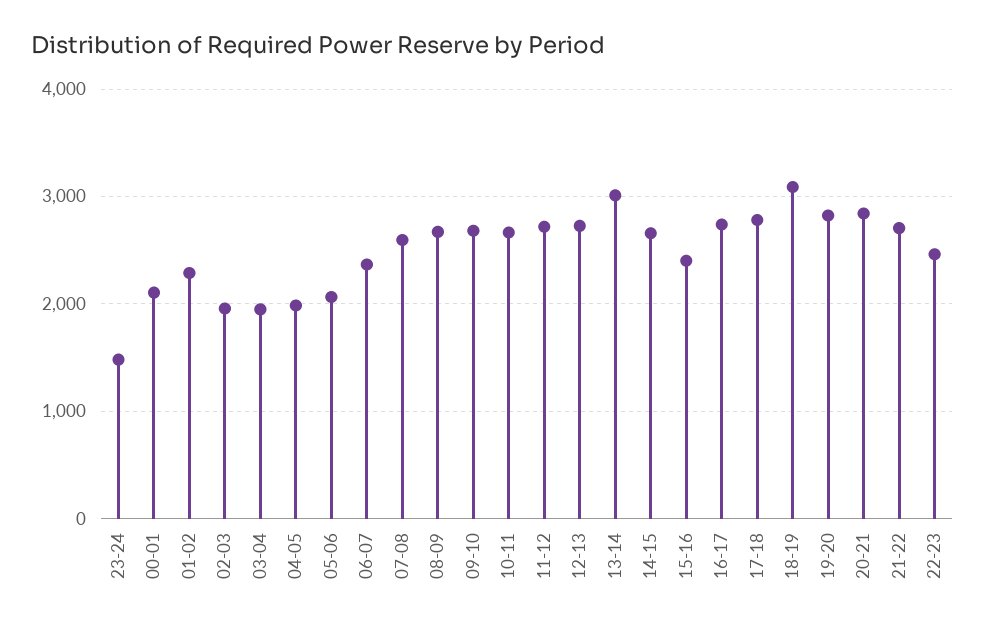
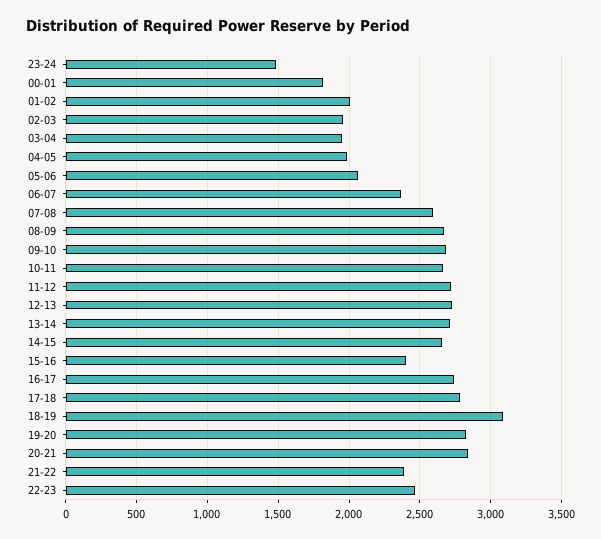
  {
    "23-24": 1500,
-   "00-01": 2100,
+   "00-01": 1800,
-   "01-02": 2300,
+   "01-02": 2000,
    "02-03": 1950,
    "03-04": 1950,
    "04-05": 2000,
    "05-06": 2050,
    "06-07": 2350,
    "07-08": 2600,
    "08-09": 2650,
    "09-10": 2700,
    "10-11": 2650,
    "11-12": 2700,
    "12-13": 2750,
-   "13-14": 3000,
+   "13-14": 2700,
    "14-15": 2650,
    "15-16": 2400,
    "16-17": 2750,
    "17-18": 2800,
    "18-19": 3100,
    "19-20": 2800,
    "20-21": 2850,
-   "21-22": 2700,
+   "21-22": 2400,
    "22-23": 2450
  }

